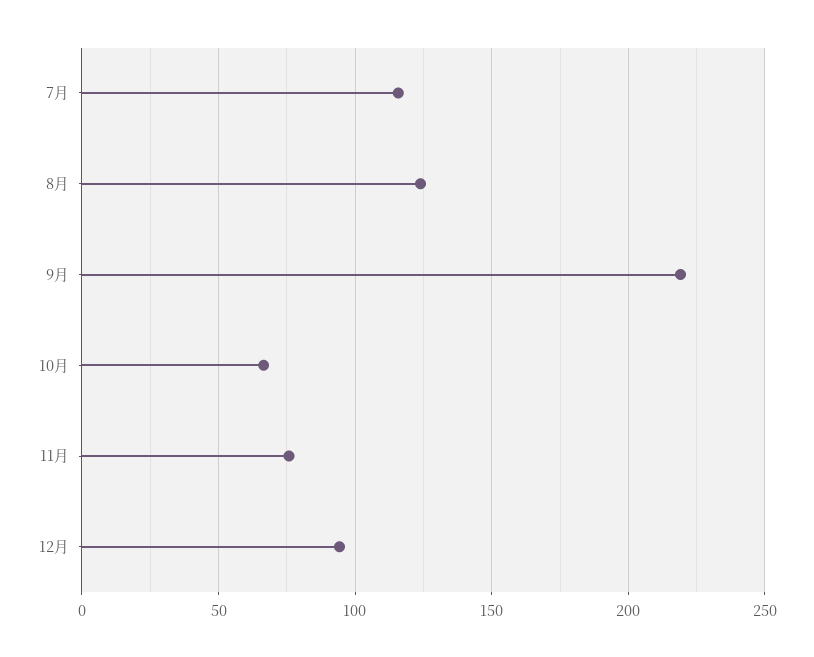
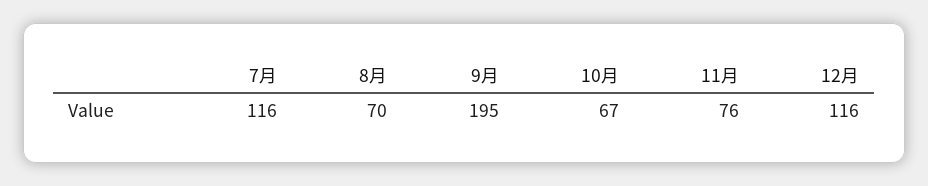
  {
    "7月": 116,
-   "8月": 125,
+   "8月": 70,
-   "9月": 220,
+   "9月": 195,
    "10月": 67,
    "11月": 76,
-   "12月": 95
+   "12月": 116
  }

